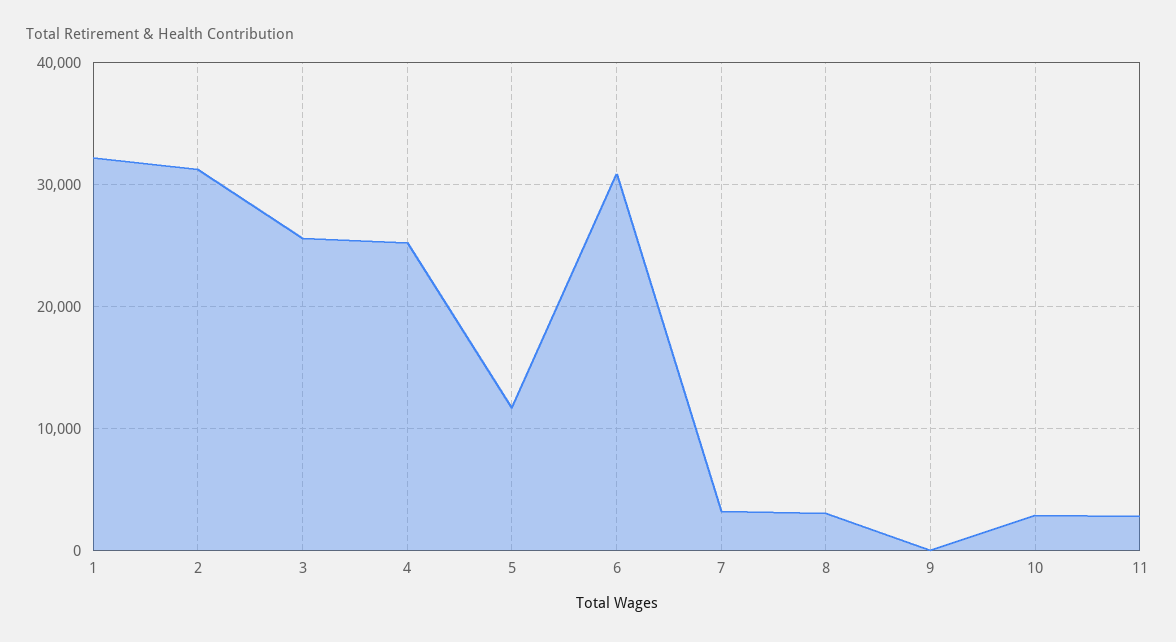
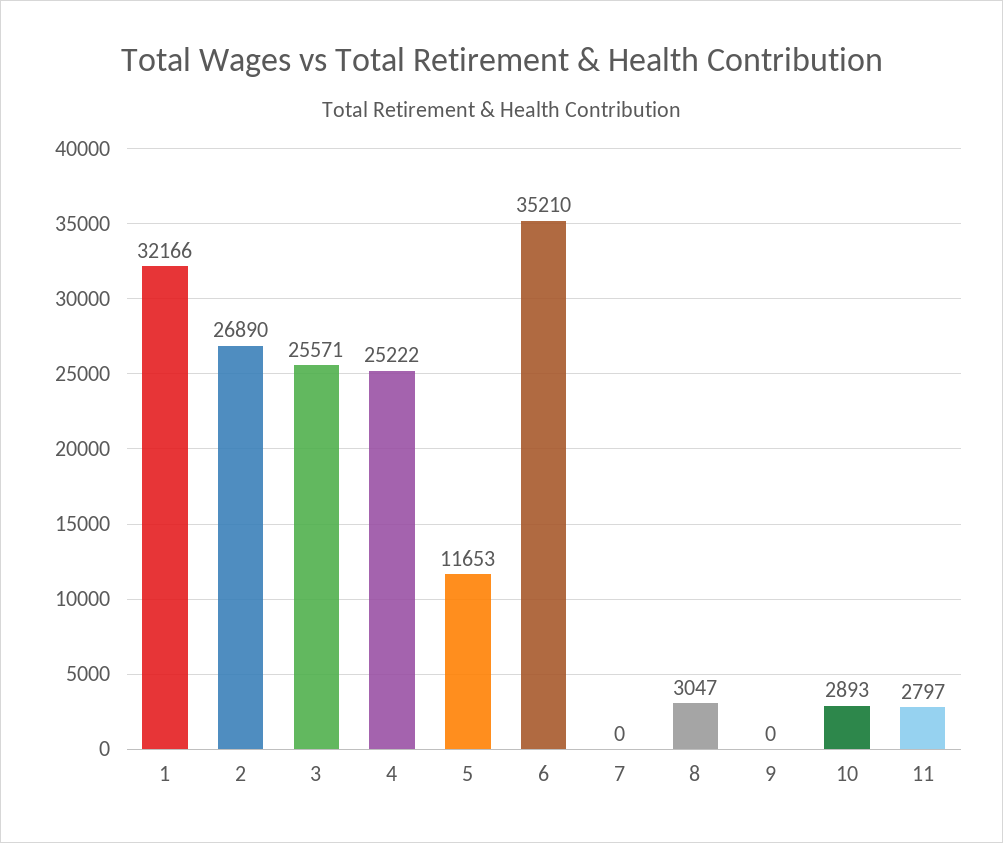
  {
    "1": 32166,
-   "2": 31000,
+   "2": 26890,
    "3": 25571,
    "4": 25222,
    "5": 11653,
-   "6": 31000,
+   "6": 35210,
-   "7": 3000,
+   "7": 0,
    "8": 3047,
    "9": 0,
    "10": 2893,
    "11": 2797
  }

